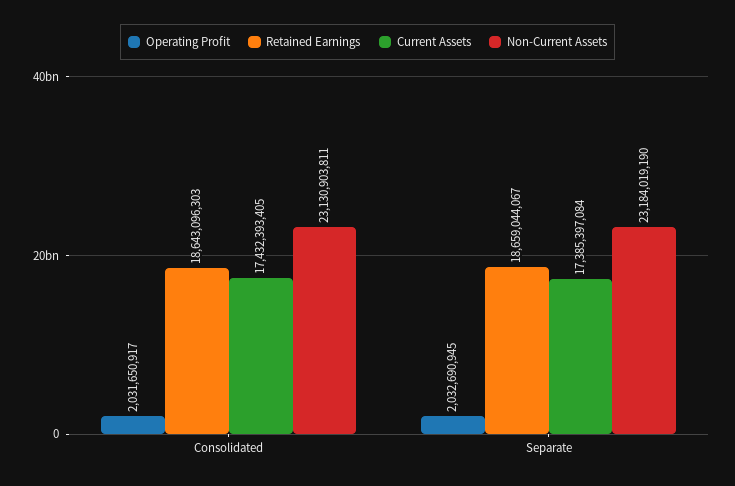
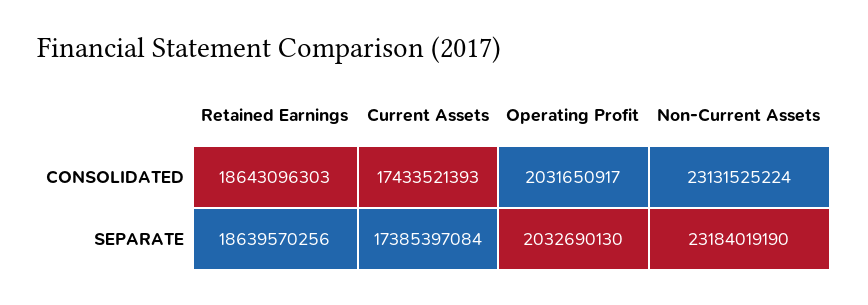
  {
    "Operating Profit": {
      "Consolidated": 2031650917,
-     "Separate": 2032690945
+     "Separate": 2032690130
    },
    "Retained Earnings": {
      "Consolidated": 18643096303,
-     "Separate": 18659044067
+     "Separate": 18639570256
    },
    "Current Assets": {
-     "Consolidated": 17432393405,
+     "Consolidated": 17433521393,
      "Separate": 17385397084
    },
    "Non-Current Assets": {
-     "Consolidated": 23130903811,
+     "Consolidated": 23131525224,
      "Separate": 23184019190
    }
  }

